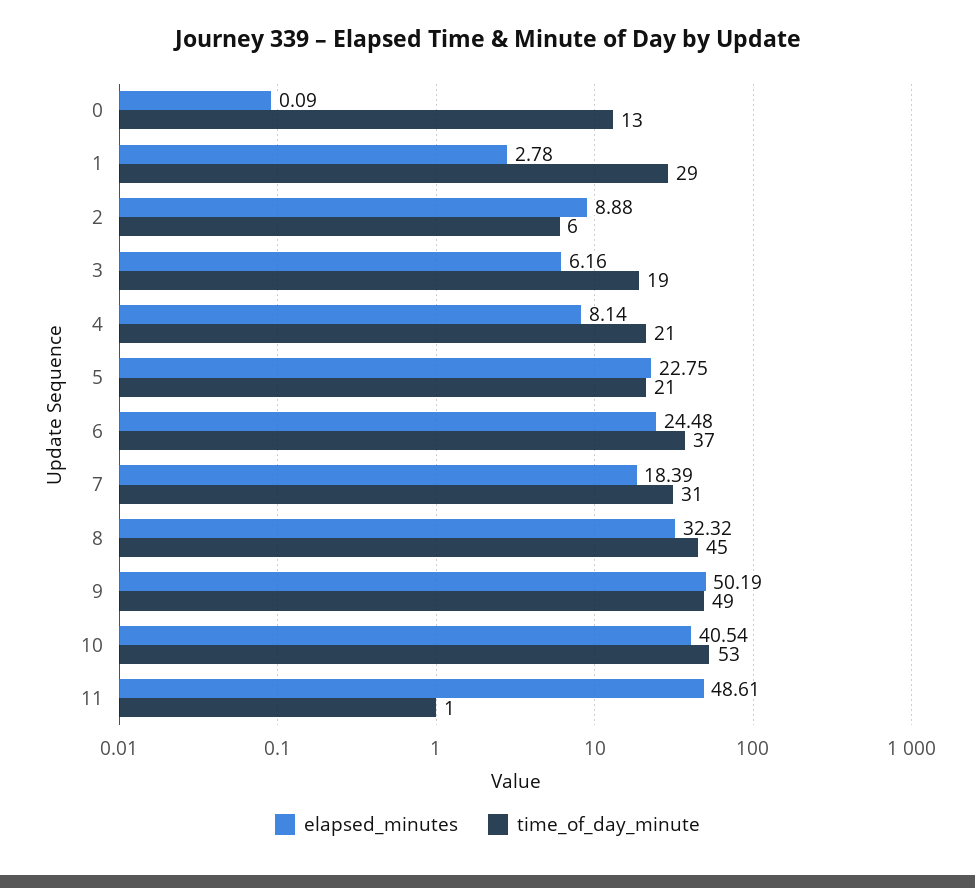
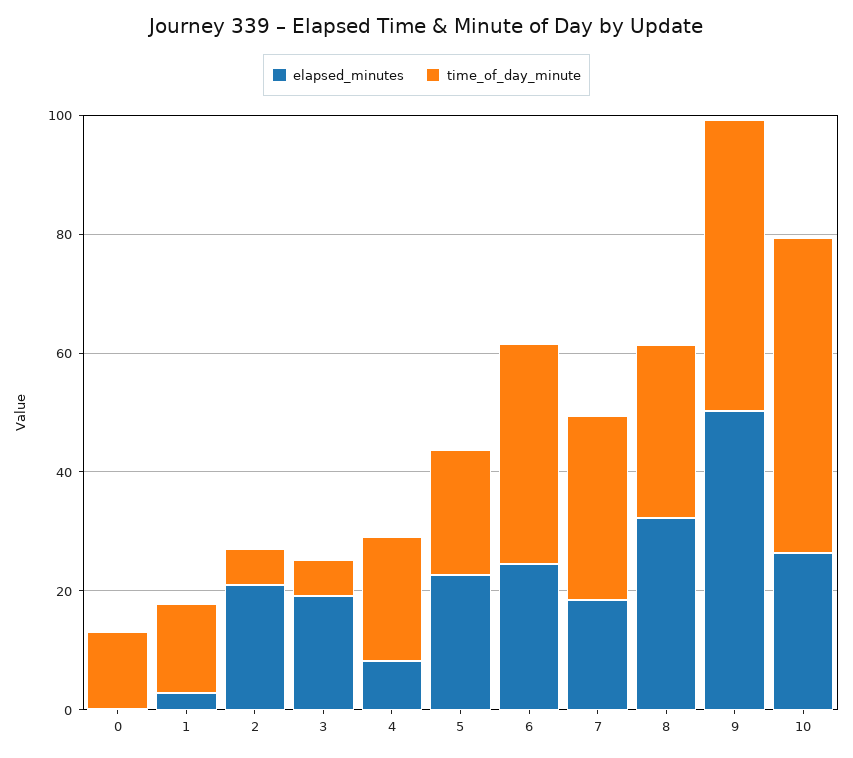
  {
    "elapsed_minutes": {
      "0": 0.09,
      "1": 2.78,
-     "2": 8.88,
+     "2": 20,
-     "3": 6.16,
+     "3": 20,
      "4": 8.14,
      "5": 22.75,
      "6": 24.48,
      "7": 18.39,
      "8": 32.32,
      "9": 50.19,
-     "10": 40.54,
+     "10": 25
-     "11": 48.61
    },
    "time_of_day_minute": {
      "0": 13,
-     "1": 29,
+     "1": 15,
      "2": 6,
-     "3": 19,
+     "3": 5,
      "4": 21,
      "5": 21,
      "6": 37,
      "7": 31,
-     "8": 45,
+     "8": 30,
      "9": 49,
-     "10": 53,
+     "10": 53
-     "11": 1
    }
  }

